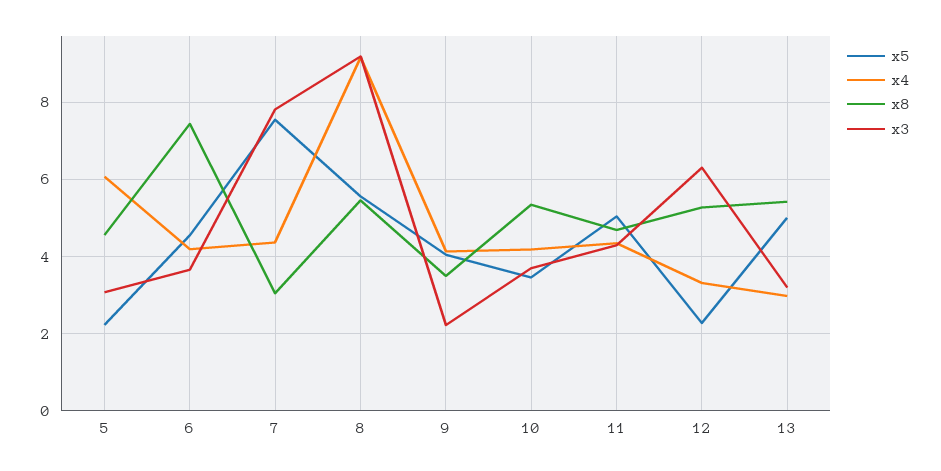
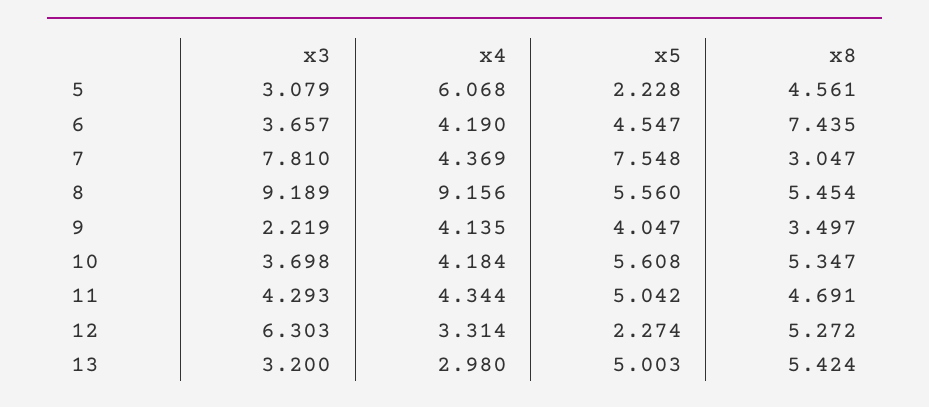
  {
    "x5": {
      "5": 2.228,
      "6": 4.547,
      "7": 7.548,
      "8": 5.56,
      "9": 4.047,
-     "10": 3.4,
+     "10": 5.608,
      "11": 5.042,
      "12": 2.274,
      "13": 5.003
    },
    "x4": {
      "5": 6.068,
      "6": 4.19,
      "7": 4.369,
      "8": 9.156,
      "9": 4.135,
      "10": 4.184,
      "11": 4.344,
      "12": 3.314,
      "13": 2.98
    },
    "x8": {
      "5": 4.561,
      "6": 7.435,
      "7": 3.047,
      "8": 5.454,
      "9": 3.497,
      "10": 5.347,
      "11": 4.691,
      "12": 5.272,
      "13": 5.424
    },
    "x3": {
      "5": 3.079,
      "6": 3.657,
      "7": 7.81,
      "8": 9.189,
      "9": 2.219,
      "10": 3.698,
      "11": 4.293,
      "12": 6.303,
      "13": 3.2
    }
  }

